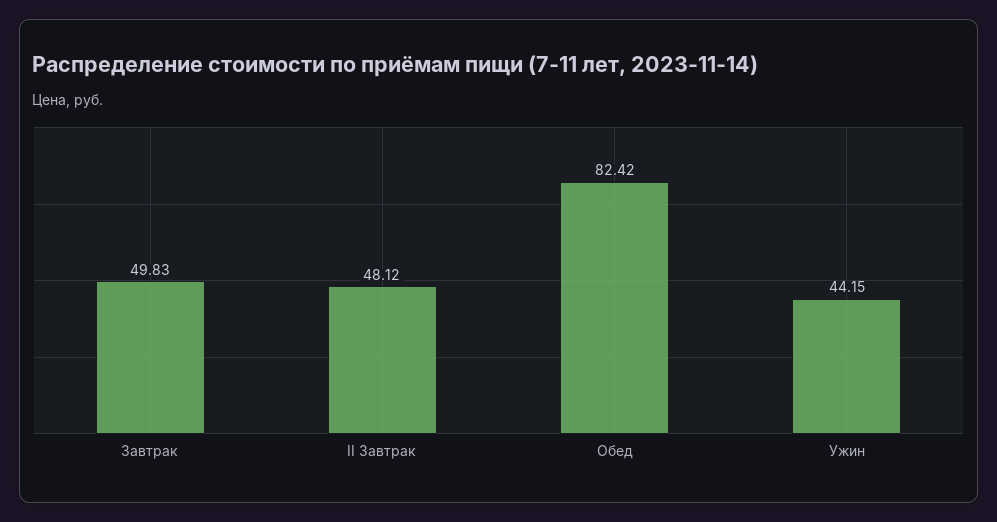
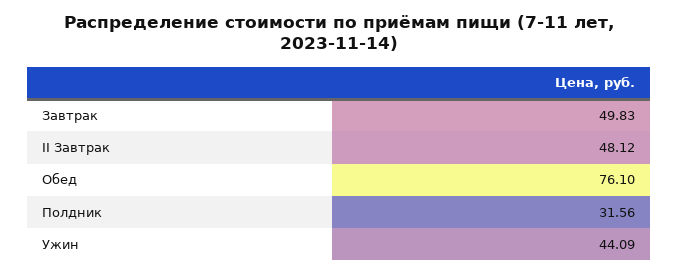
  {
    "Завтрак": 49.83,
    "II Завтрак": 48.12,
-   "Обед": 82.42,
+   "Обед": 76.1,
-   "Ужин": 44.15
+   "Ужин": 44.09,
+   "Полдник": 31.56
  }

